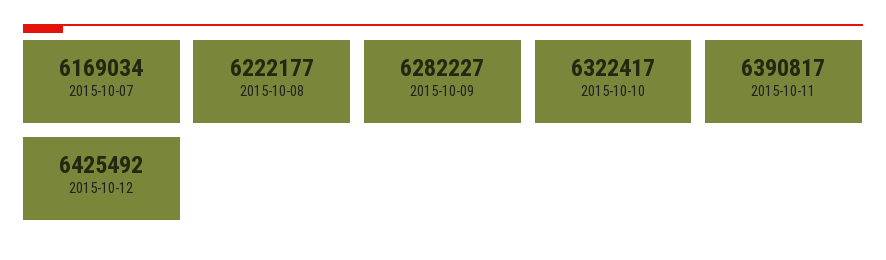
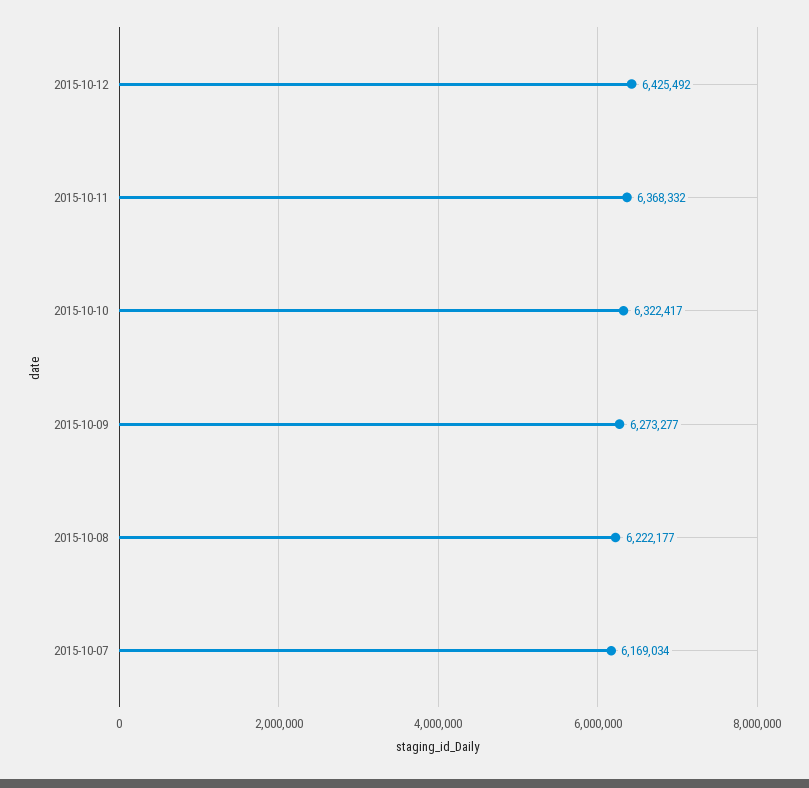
  {
    "2015-10-07": 6169034,
    "2015-10-08": 6222177,
-   "2015-10-09": 6282227,
+   "2015-10-09": 6273277,
    "2015-10-10": 6322417,
-   "2015-10-11": 6390817,
+   "2015-10-11": 6368332,
    "2015-10-12": 6425492
  }

